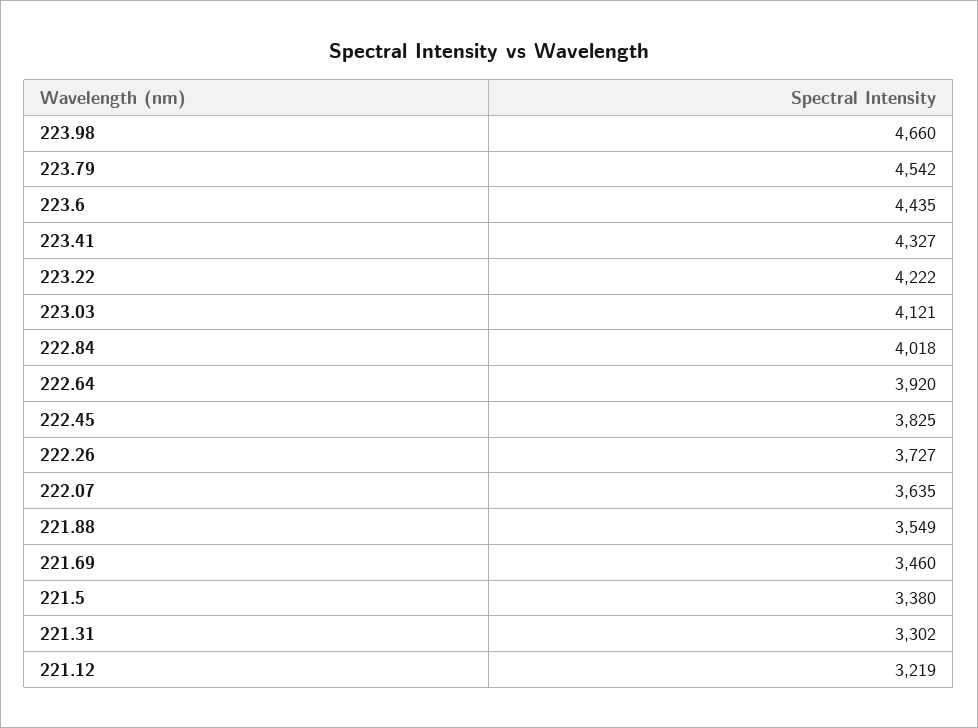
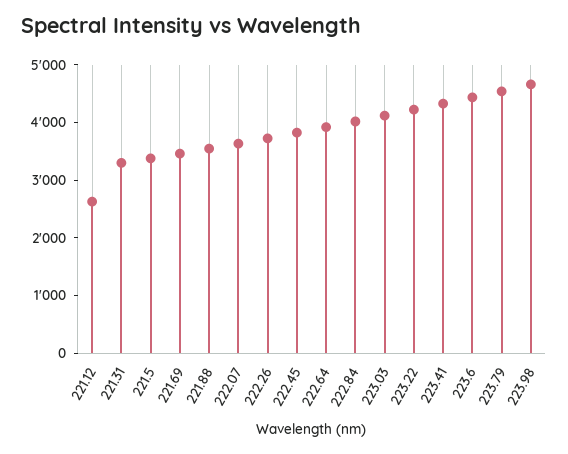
  {
    "223.98": 4660,
    "223.79": 4542,
    "223.6": 4435,
    "223.41": 4327,
    "223.22": 4222,
    "223.03": 4121,
    "222.84": 4018,
    "222.64": 3920,
    "222.45": 3825,
    "222.26": 3727,
    "222.07": 3635,
    "221.88": 3549,
    "221.69": 3460,
    "221.5": 3380,
    "221.31": 3302,
-   "221.12": 3219
+   "221.12": 2600
  }

